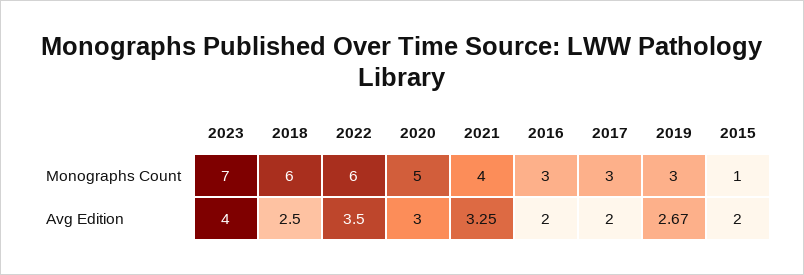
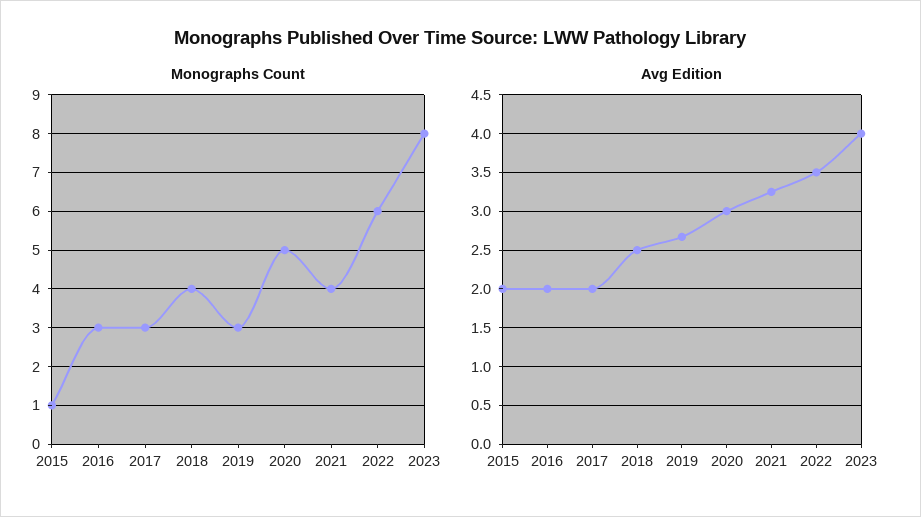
  {
    "Monographs Count": {
-     "2023": 7,
+     "2023": 8,
-     "2018": 6,
+     "2018": 4,
      "2022": 6,
      "2020": 5,
      "2021": 4,
      "2016": 3,
      "2017": 3,
      "2019": 3,
      "2015": 1
    },
    "Avg Edition": {
      "2023": 4,
      "2018": 2.5,
      "2022": 3.5,
      "2020": 3,
      "2021": 3.25,
      "2016": 2,
      "2017": 2,
      "2019": 2.67,
      "2015": 2
    }
  }

